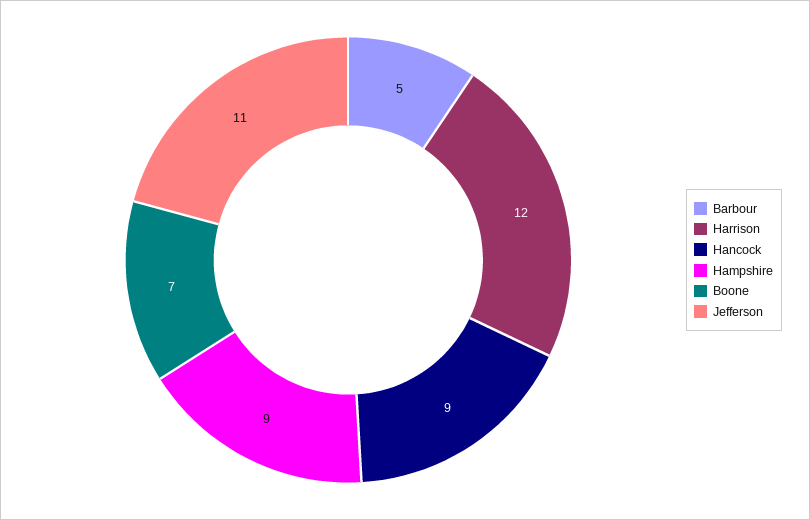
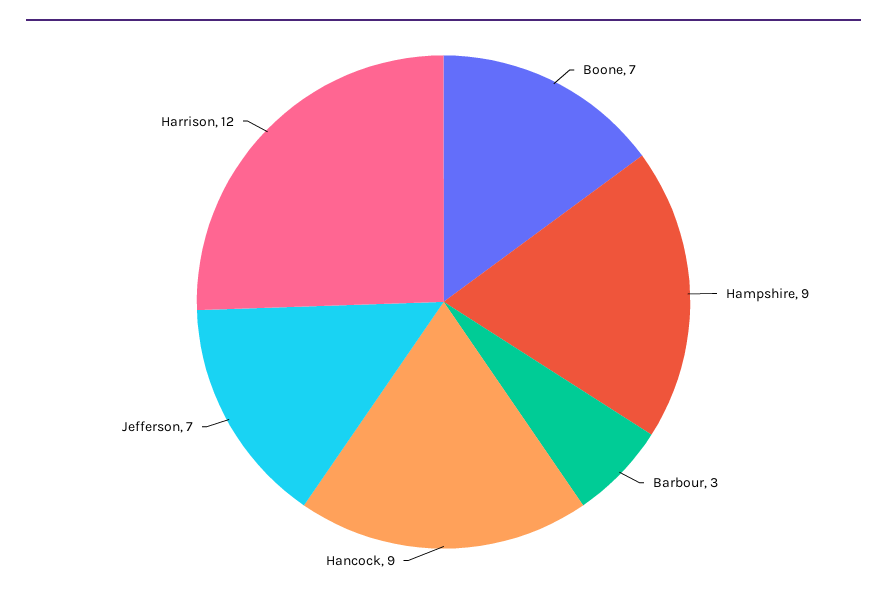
  {
-   "Barbour": 5,
+   "Barbour": 3,
    "Harrison": 12,
    "Hancock": 9,
    "Hampshire": 9,
    "Boone": 7,
-   "Jefferson": 11
+   "Jefferson": 7
  }

